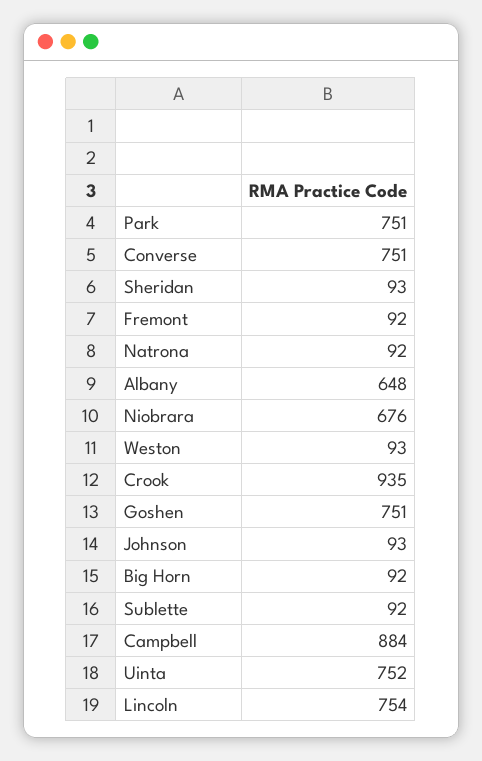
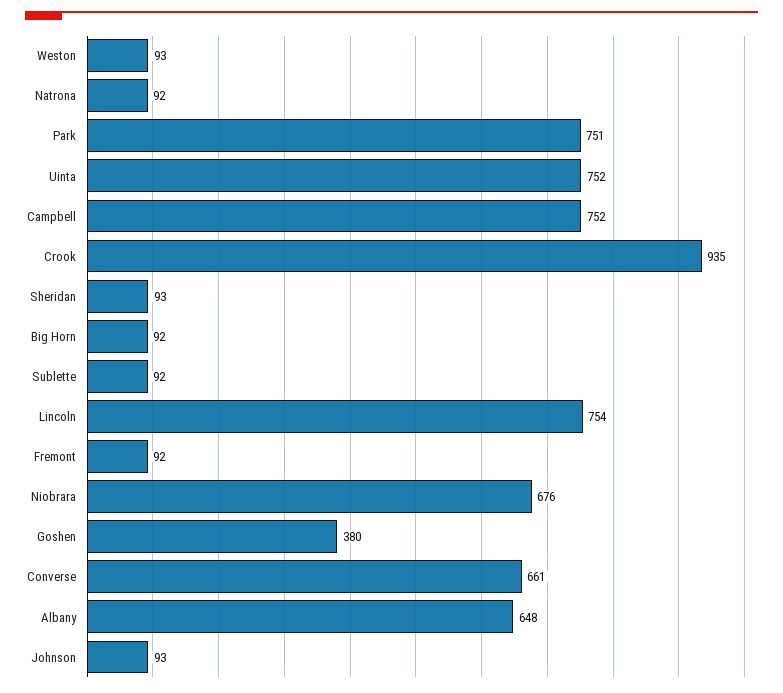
  {
    "Park": 751,
-   "Converse": 751,
+   "Converse": 661,
    "Sheridan": 93,
    "Fremont": 92,
    "Natrona": 92,
    "Albany": 648,
    "Niobrara": 676,
    "Weston": 93,
    "Crook": 935,
-   "Goshen": 751,
+   "Goshen": 380,
    "Johnson": 93,
    "Big Horn": 92,
    "Sublette": 92,
-   "Campbell": 884,
+   "Campbell": 752,
    "Uinta": 752,
    "Lincoln": 754
  }

